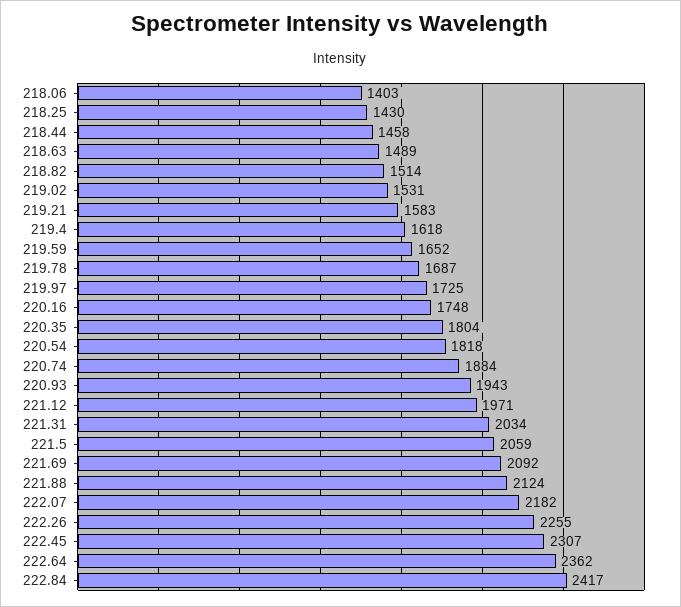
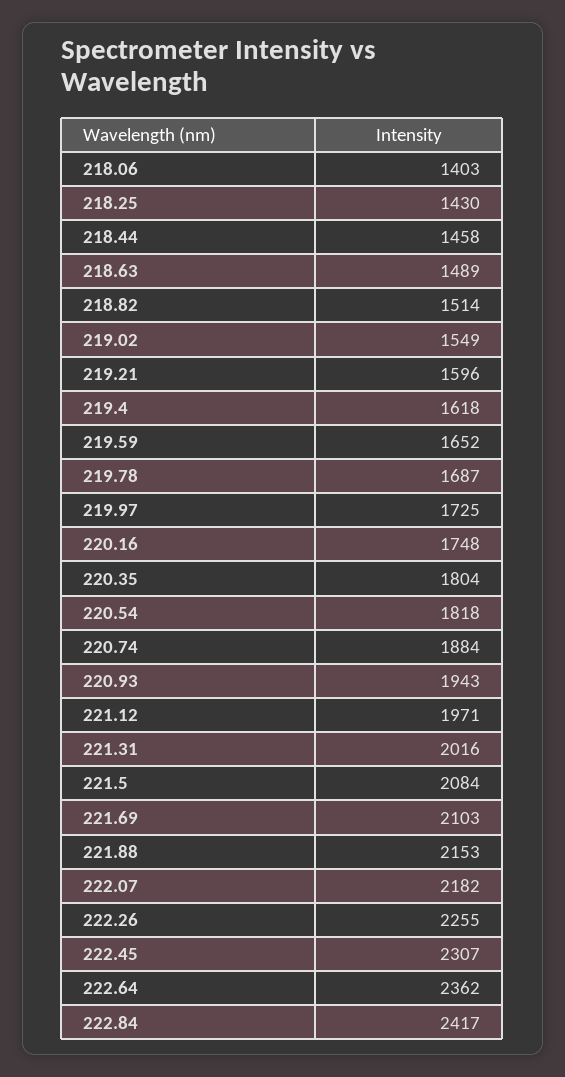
  {
    "218.06": 1403,
    "218.25": 1430,
    "218.44": 1458,
    "218.63": 1489,
    "218.82": 1514,
-   "219.02": 1531,
+   "219.02": 1549,
-   "219.21": 1583,
+   "219.21": 1596,
    "219.4": 1618,
    "219.59": 1652,
    "219.78": 1687,
    "219.97": 1725,
    "220.16": 1748,
    "220.35": 1804,
    "220.54": 1818,
    "220.74": 1884,
    "220.93": 1943,
    "221.12": 1971,
-   "221.31": 2034,
+   "221.31": 2016,
-   "221.5": 2059,
+   "221.5": 2084,
-   "221.69": 2092,
+   "221.69": 2103,
-   "221.88": 2124,
+   "221.88": 2153,
    "222.07": 2182,
    "222.26": 2255,
    "222.45": 2307,
    "222.64": 2362,
    "222.84": 2417
  }

